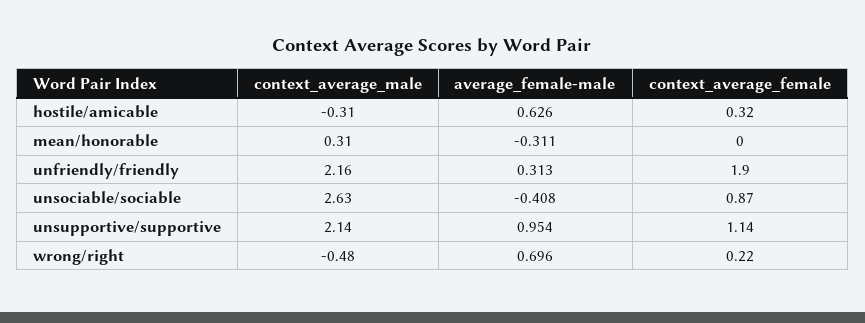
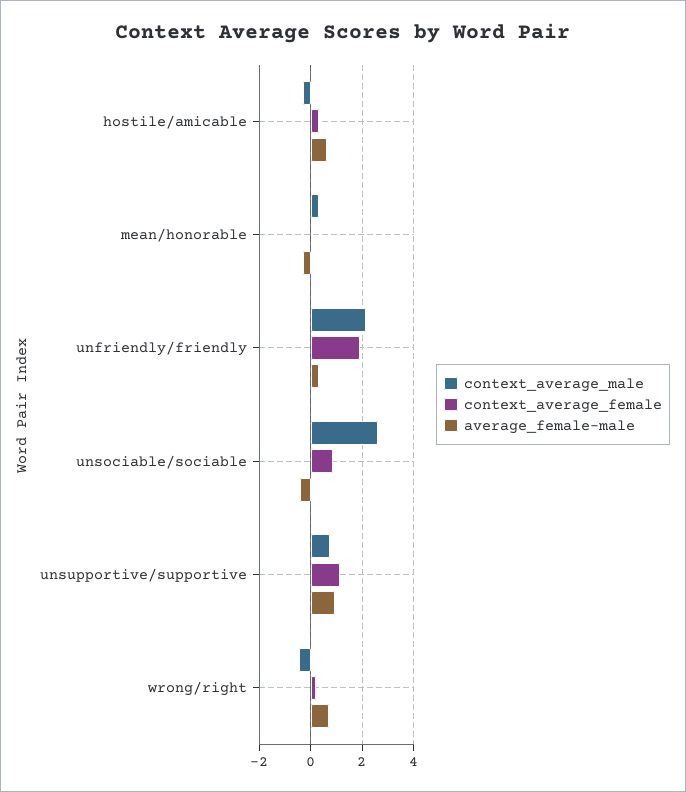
  {
    "context_average_male": {
      "hostile/amicable": -0.31,
      "mean/honorable": 0.31,
      "unfriendly/friendly": 2.16,
      "unsociable/sociable": 2.63,
-     "unsupportive/supportive": 2.14,
+     "unsupportive/supportive": 0.75,
      "wrong/right": -0.48
    },
    "average_female-male": {
      "hostile/amicable": 0.626,
      "mean/honorable": -0.311,
      "unfriendly/friendly": 0.313,
      "unsociable/sociable": -0.408,
      "unsupportive/supportive": 0.954,
      "wrong/right": 0.696
    },
    "context_average_female": {
      "hostile/amicable": 0.32,
      "mean/honorable": 0,
      "unfriendly/friendly": 1.9,
      "unsociable/sociable": 0.87,
      "unsupportive/supportive": 1.14,
      "wrong/right": 0.22
    }
  }

